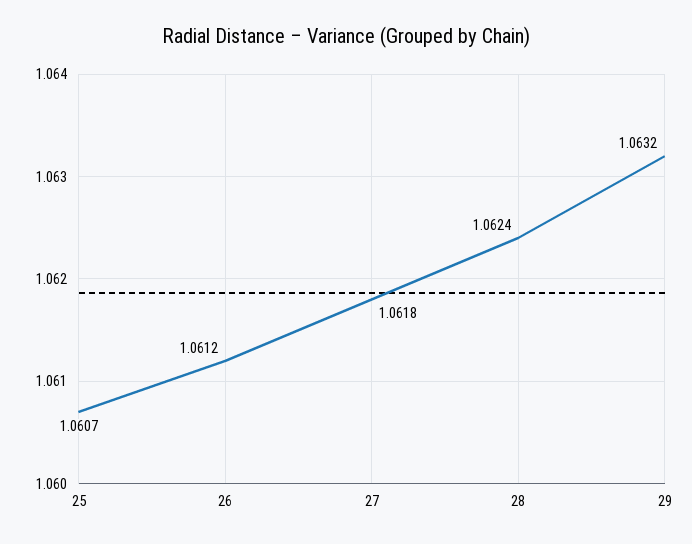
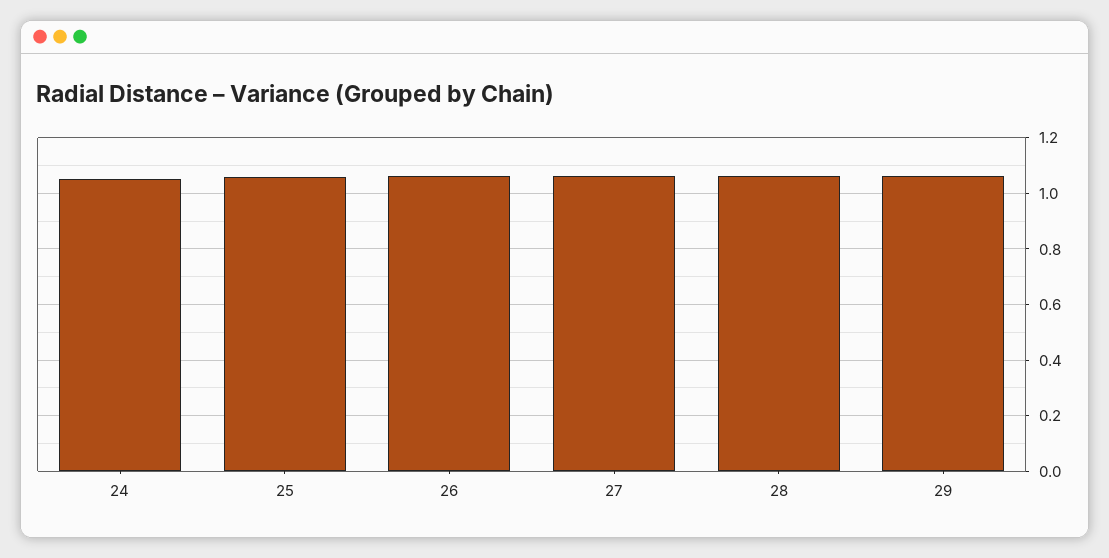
  {
    "25": 1.0607,
    "26": 1.0612,
    "27": 1.0618,
    "28": 1.0624,
-   "29": 1.0632
+   "29": 1.0632,
+   "24": 1.05
  }

